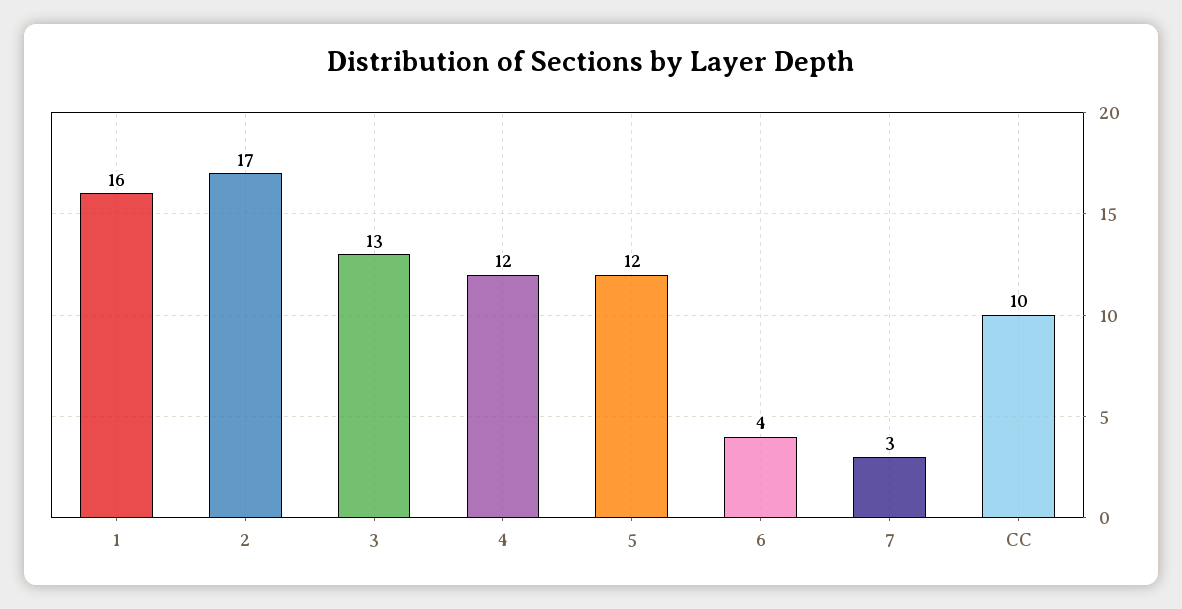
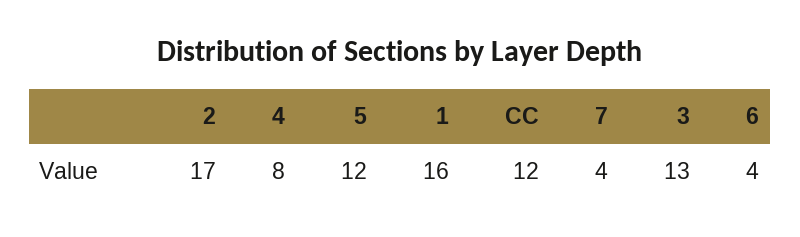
  {
    "1": 16,
    "2": 17,
    "3": 13,
-   "4": 12,
+   "4": 8,
    "5": 12,
    "6": 4,
-   "7": 3,
+   "7": 4,
-   "CC": 10
+   "CC": 12
  }

